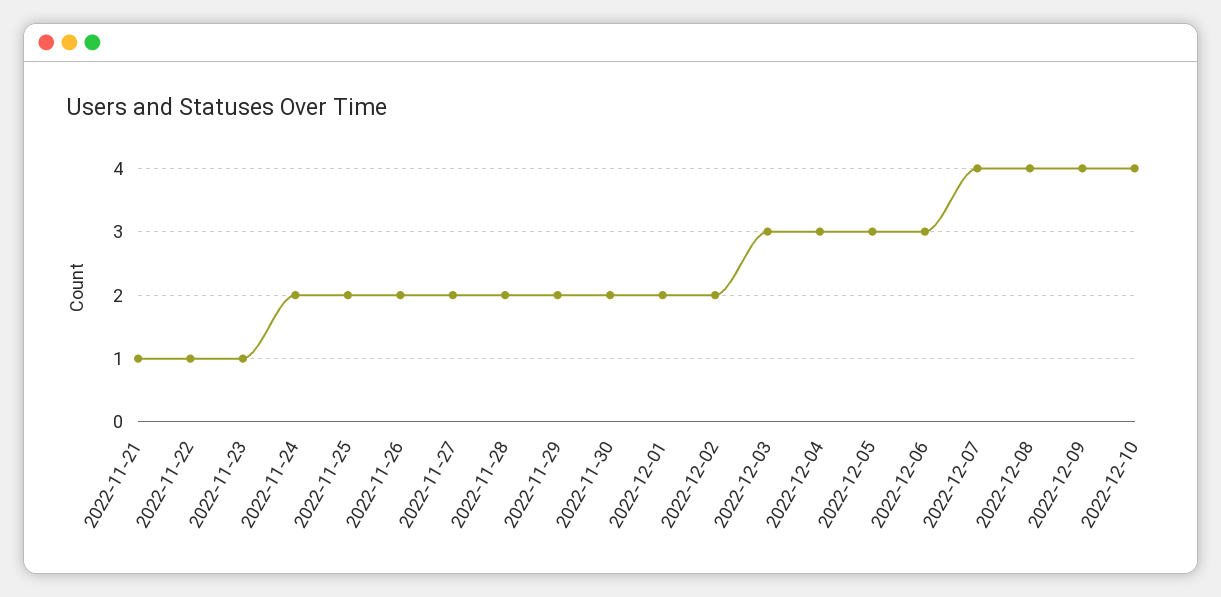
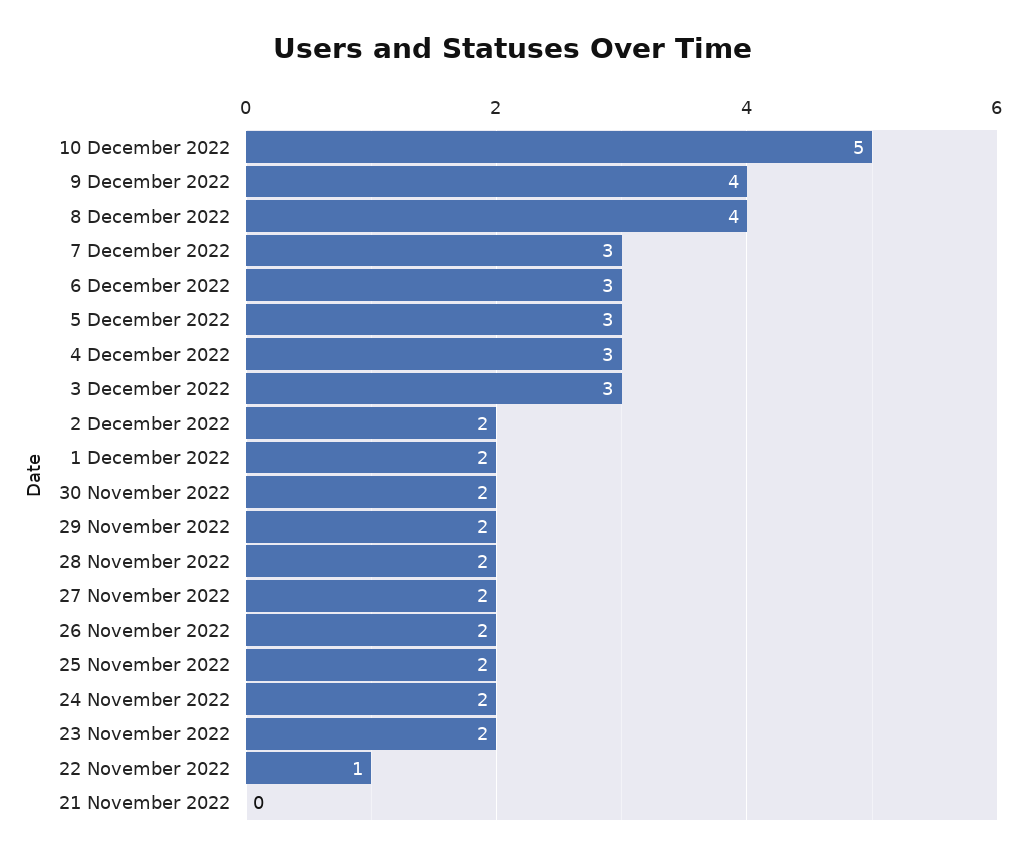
  {
-   "2022-11-21": 1,
+   "2022-11-21": 0,
    "2022-11-22": 1,
-   "2022-11-23": 1,
+   "2022-11-23": 2,
    "2022-11-24": 2,
    "2022-11-25": 2,
    "2022-11-26": 2,
    "2022-11-27": 2,
    "2022-11-28": 2,
    "2022-11-29": 2,
    "2022-11-30": 2,
    "2022-12-01": 2,
    "2022-12-02": 2,
    "2022-12-03": 3,
    "2022-12-04": 3,
    "2022-12-05": 3,
    "2022-12-06": 3,
-   "2022-12-07": 4,
+   "2022-12-07": 3,
    "2022-12-08": 4,
    "2022-12-09": 4,
-   "2022-12-10": 4
+   "2022-12-10": 5
  }

